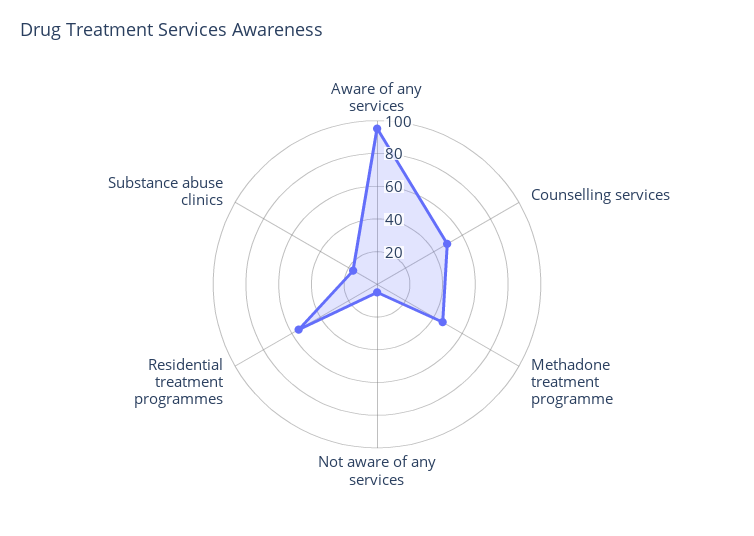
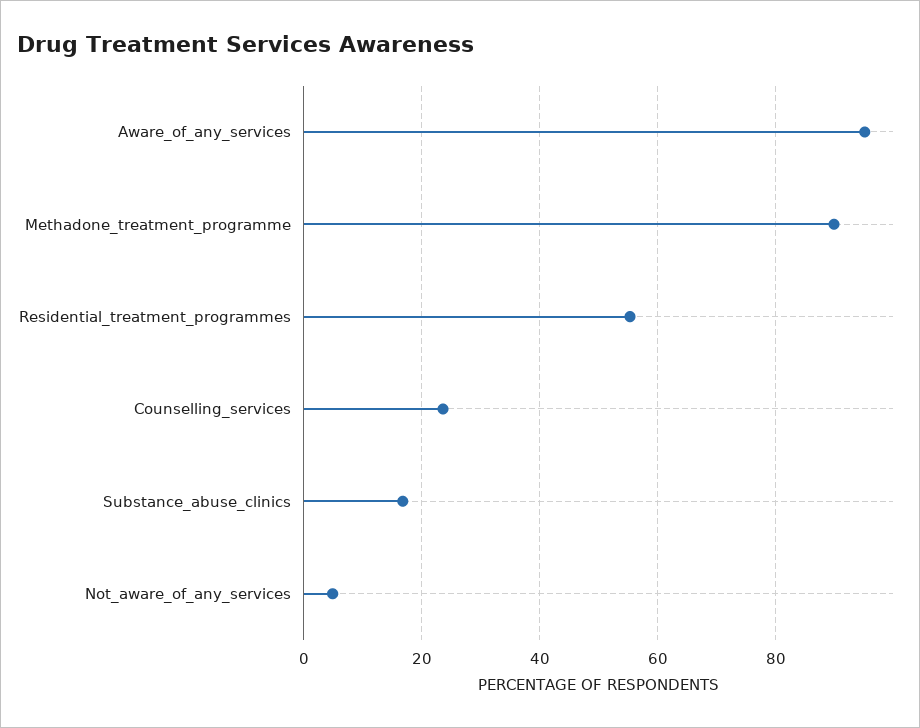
  {
    "Aware of any services": 96,
-   "Counselling services": 50,
+   "Counselling services": 24,
-   "Methadone treatment programme": 45,
+   "Methadone treatment programme": 90,
    "Not aware of any services": 4,
    "Residential treatment programmes": 56,
    "Substance abuse clinics": 16
  }

